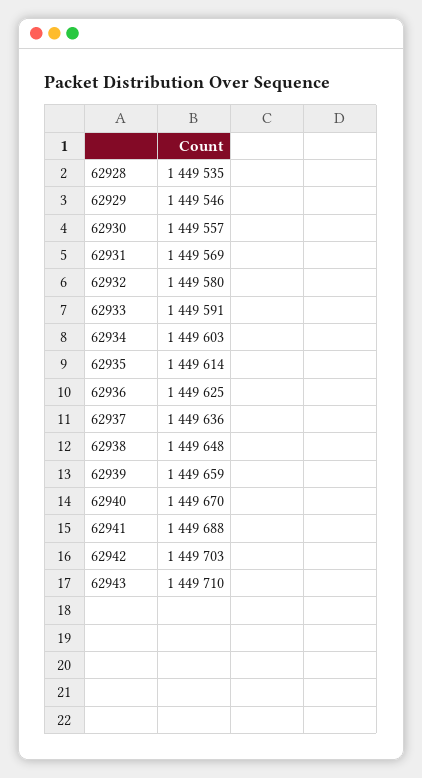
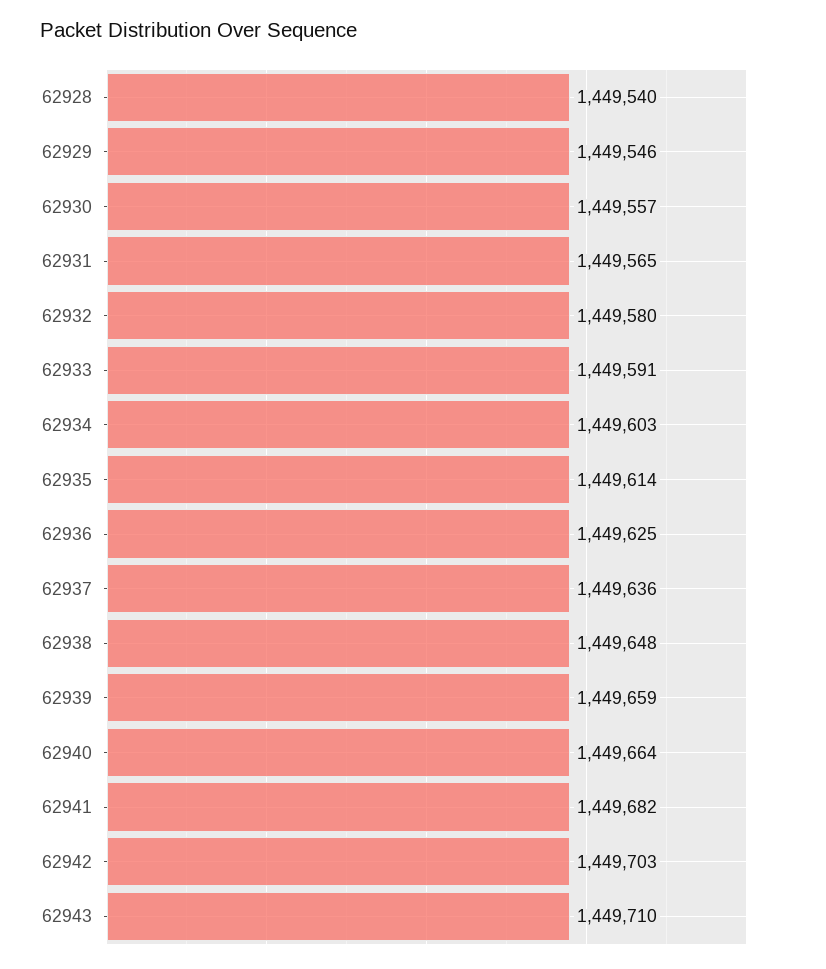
  {
-   "62928": 1449535,
+   "62928": 1449540,
    "62929": 1449546,
    "62930": 1449557,
-   "62931": 1449569,
+   "62931": 1449565,
    "62932": 1449580,
    "62933": 1449591,
    "62934": 1449603,
    "62935": 1449614,
    "62936": 1449625,
    "62937": 1449636,
    "62938": 1449648,
    "62939": 1449659,
-   "62940": 1449670,
+   "62940": 1449664,
-   "62941": 1449688,
+   "62941": 1449682,
    "62942": 1449703,
    "62943": 1449710
  }

